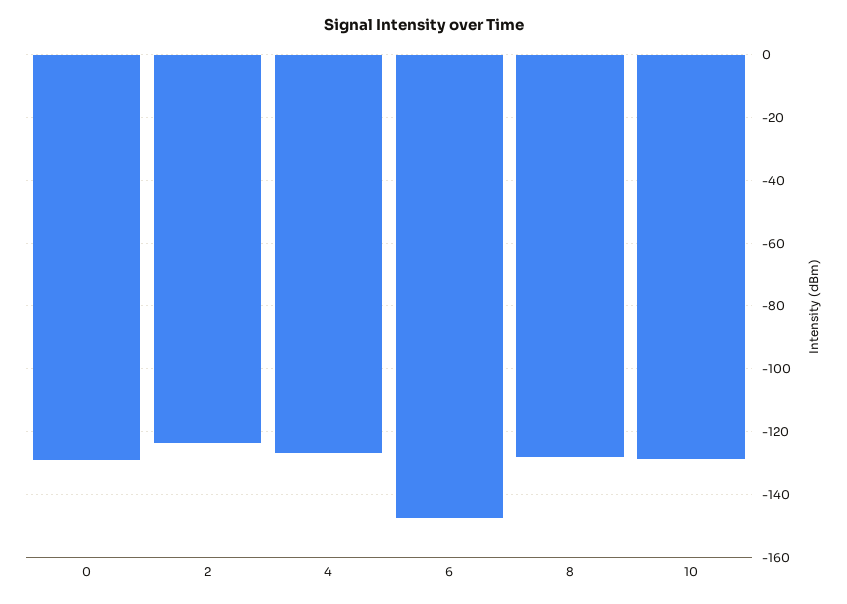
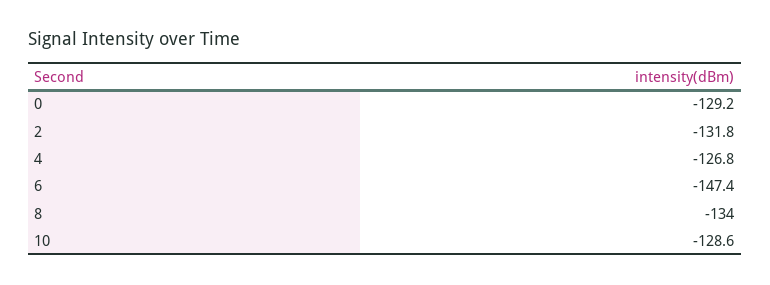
  {
    "0": -129.2,
-   "2": -124,
+   "2": -131.8,
    "4": -126.8,
    "6": -147.4,
-   "8": -128,
+   "8": -134,
    "10": -128.6
  }

